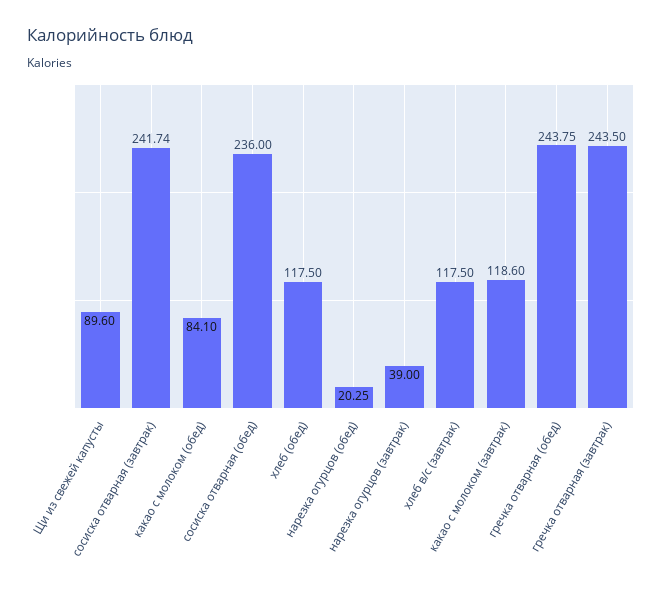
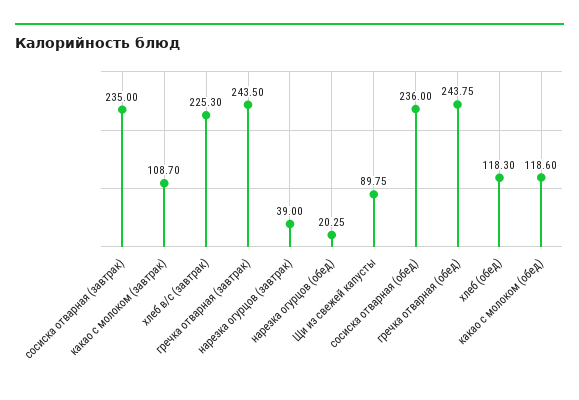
  {
-   "Щи из свежей капусты": 89.6,
+   "Щи из свежей капусты": 89.75,
-   "сосиска отварная (завтрак)": 241.74,
+   "сосиска отварная (завтрак)": 235,
-   "какао с молоком (обед)": 84.1,
+   "какао с молоком (обед)": 118.6,
    "сосиска отварная (обед)": 236,
-   "хлеб (обед)": 117.5,
+   "хлеб (обед)": 118.3,
    "нарезка огурцов (обед)": 20.25,
    "нарезка огурцов (завтрак)": 39,
-   "хлеб в/с (завтрак)": 117.5,
+   "хлеб в/с (завтрак)": 225.3,
-   "какао с молоком (завтрак)": 118.6,
+   "какао с молоком (завтрак)": 108.7,
    "гречка отварная (обед)": 243.75,
    "гречка отварная (завтрак)": 243.5
  }

